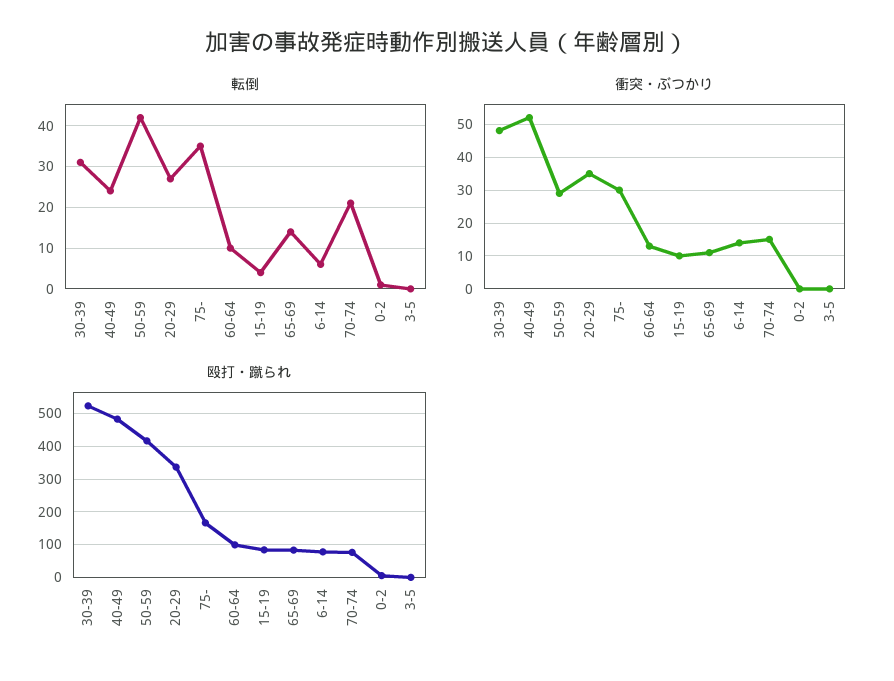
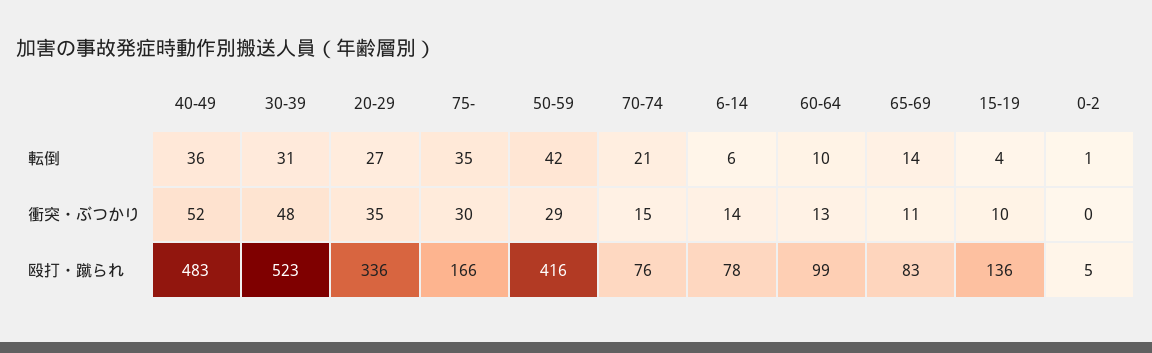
  {
    "転倒": {
      "30-39": 31,
-     "40-49": 25,
+     "40-49": 36,
      "50-59": 42,
      "20-29": 27,
      "75-": 35,
      "60-64": 10,
      "15-19": 4,
      "65-69": 14,
      "6-14": 6,
      "70-74": 21,
-     "0-2": 1,
+     "0-2": 1
-     "3-5": 0
    },
    "衝突・ぶつかり": {
      "30-39": 48,
      "40-49": 52,
      "50-59": 29,
      "20-29": 35,
      "75-": 30,
      "60-64": 13,
      "15-19": 10,
      "65-69": 11,
      "6-14": 14,
      "70-74": 15,
-     "0-2": 0,
+     "0-2": 0
-     "3-5": 0
    },
    "殴打・蹴られ": {
      "30-39": 523,
      "40-49": 483,
      "50-59": 416,
      "20-29": 336,
      "75-": 166,
      "60-64": 99,
-     "15-19": 80,
+     "15-19": 136,
      "65-69": 83,
      "6-14": 78,
      "70-74": 76,
-     "0-2": 5,
+     "0-2": 5
-     "3-5": 0
    }
  }

